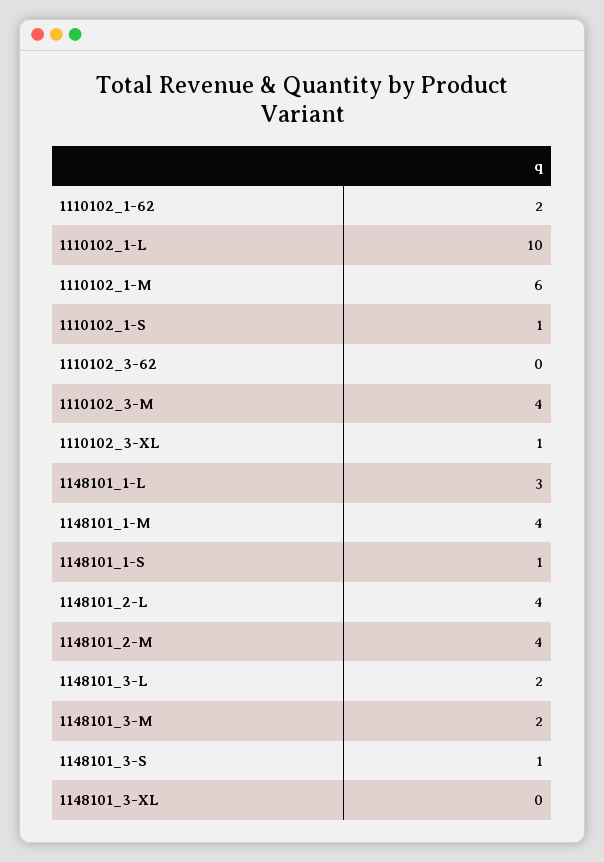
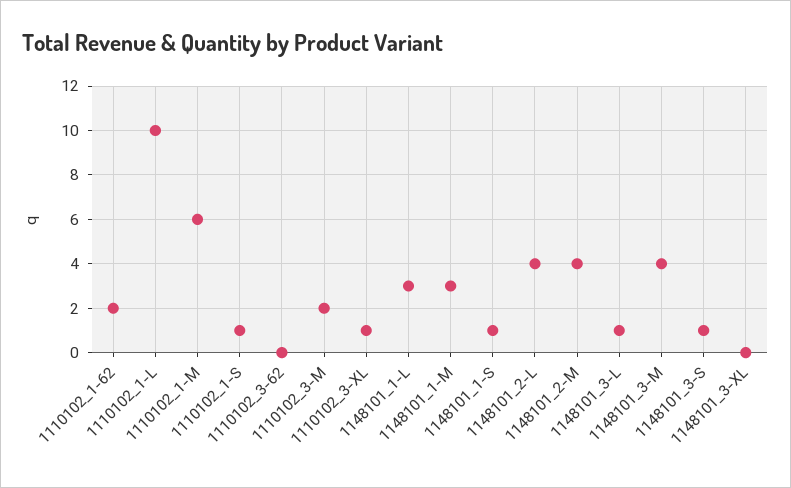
  {
    "1110102_1-62": 2,
    "1110102_1-L": 10,
    "1110102_1-M": 6,
    "1110102_1-S": 1,
    "1110102_3-62": 0,
-   "1110102_3-M": 4,
+   "1110102_3-M": 2,
    "1110102_3-XL": 1,
    "1148101_1-L": 3,
-   "1148101_1-M": 4,
+   "1148101_1-M": 3,
    "1148101_1-S": 1,
    "1148101_2-L": 4,
    "1148101_2-M": 4,
-   "1148101_3-L": 2,
+   "1148101_3-L": 1,
-   "1148101_3-M": 2,
+   "1148101_3-M": 4,
    "1148101_3-S": 1,
    "1148101_3-XL": 0
  }

